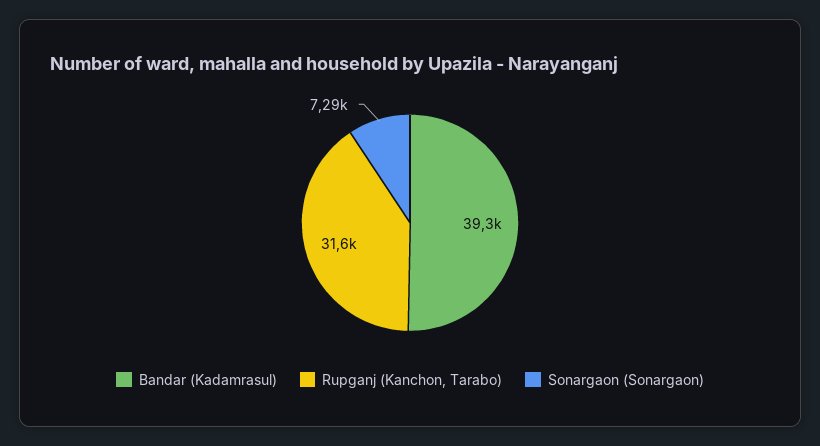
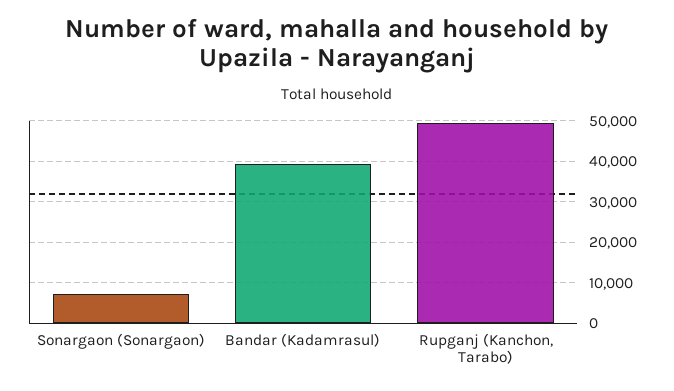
  {
    "Bandar (Kadamrasul)": 39300,
-   "Rupganj (Kanchon, Tarabo)": 31600,
+   "Rupganj (Kanchon, Tarabo)": 50000,
    "Sonargaon (Sonargaon)": 7290
  }

